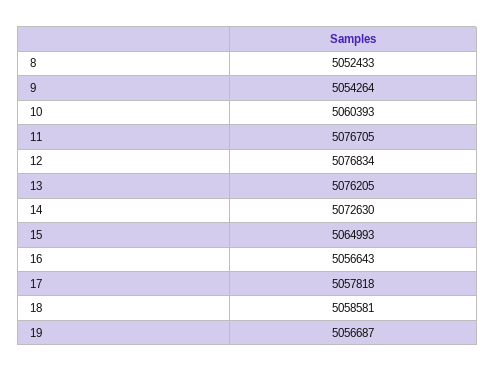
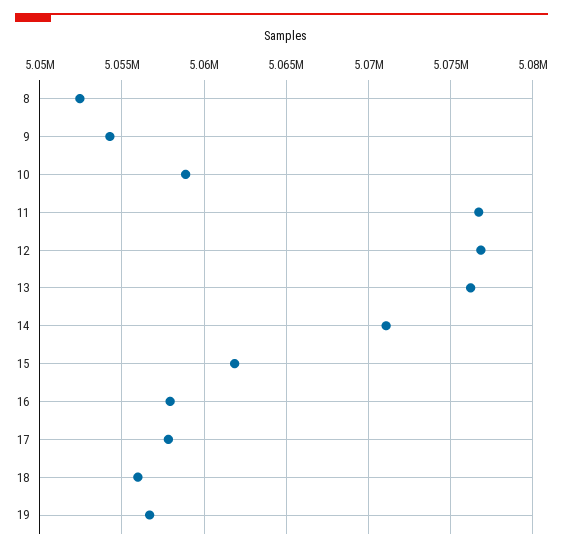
  {
    "8": 5052433,
    "9": 5054264,
-   "10": 5060393,
+   "10": 5059000,
    "11": 5076705,
    "12": 5076834,
    "13": 5076205,
-   "14": 5072630,
+   "14": 5071000,
-   "15": 5064993,
+   "15": 5062000,
-   "16": 5056643,
+   "16": 5058000,
    "17": 5057818,
-   "18": 5058581,
+   "18": 5056000,
    "19": 5056687
  }

